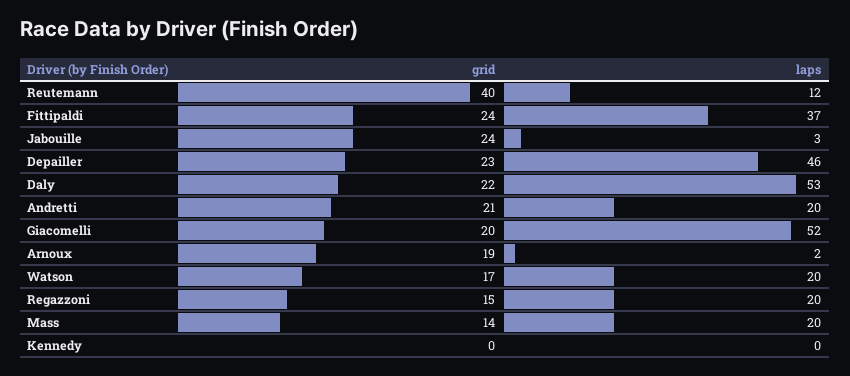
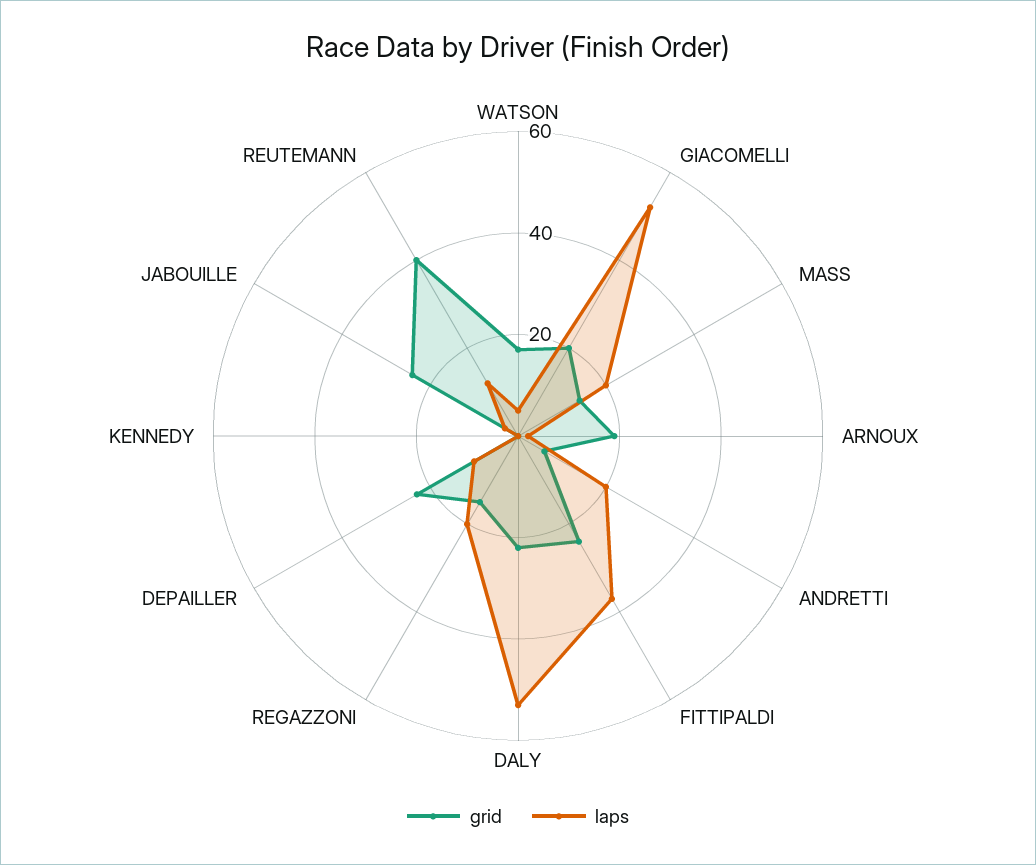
  {
    "grid": {
      "Reutemann": 40,
      "Fittipaldi": 24,
      "Jabouille": 24,
      "Depailler": 23,
      "Daly": 22,
-     "Andretti": 21,
+     "Andretti": 5,
      "Giacomelli": 20,
      "Arnoux": 19,
      "Watson": 17,
      "Regazzoni": 15,
      "Mass": 14,
      "Kennedy": 0
    },
    "laps": {
      "Reutemann": 12,
      "Fittipaldi": 37,
      "Jabouille": 3,
-     "Depailler": 46,
+     "Depailler": 10,
      "Daly": 53,
      "Andretti": 20,
      "Giacomelli": 52,
      "Arnoux": 2,
-     "Watson": 20,
+     "Watson": 5,
      "Regazzoni": 20,
      "Mass": 20,
      "Kennedy": 0
    }
  }

